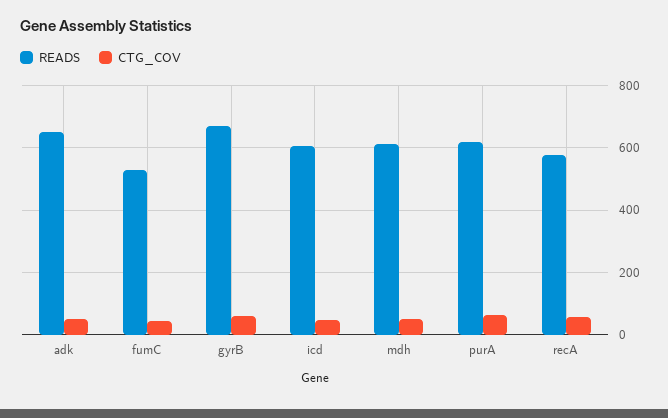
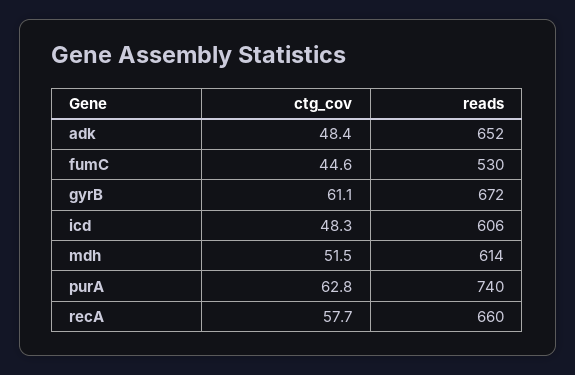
  {
    "READS": {
      "adk": 652,
      "fumC": 530,
      "gyrB": 672,
      "icd": 606,
      "mdh": 614,
-     "purA": 620,
+     "purA": 740,
-     "recA": 580
+     "recA": 660
    },
    "CTG_COV": {
      "adk": 48.4,
      "fumC": 44.6,
      "gyrB": 61.1,
      "icd": 48.3,
      "mdh": 51.5,
      "purA": 62.8,
      "recA": 57.7
    }
  }

